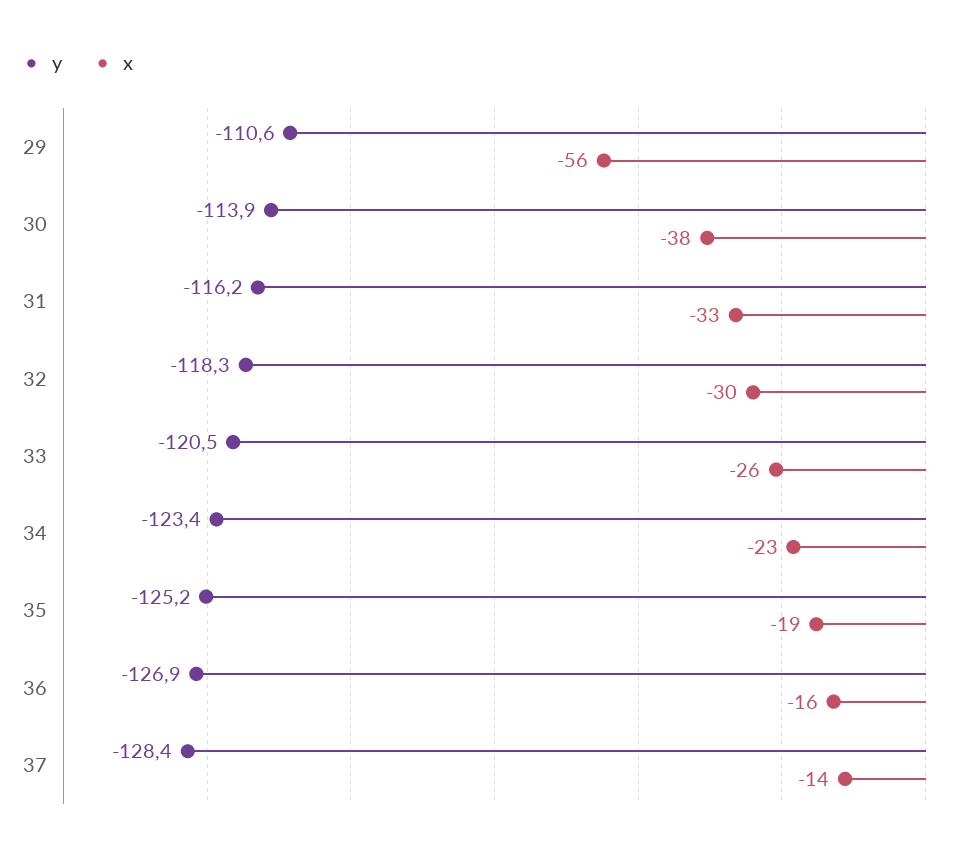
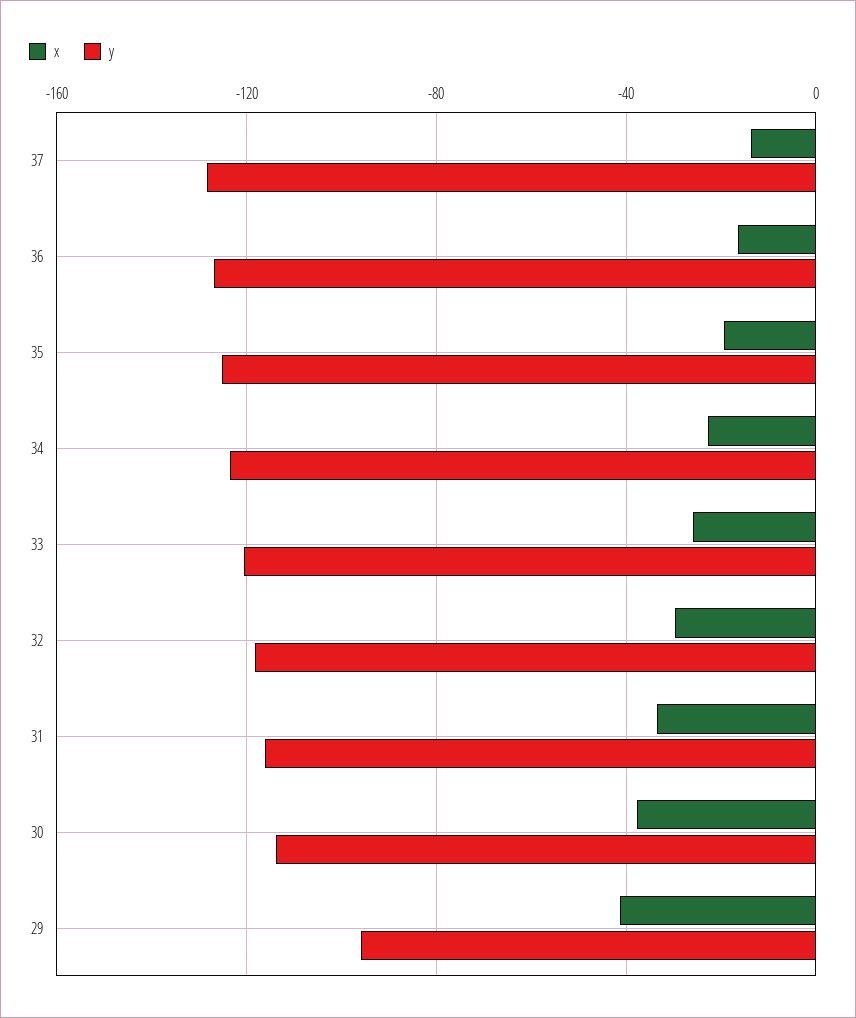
  {
    "y": {
-     "29": -110.6,
+     "29": -95,
      "30": -113.9,
      "31": -116.2,
      "32": -118.3,
      "33": -120.5,
      "34": -123.4,
      "35": -125.2,
      "36": -126.9,
      "37": -128.4
    },
    "x": {
-     "29": -56,
+     "29": -40,
      "30": -38,
      "31": -33,
      "32": -30,
      "33": -26,
      "34": -23,
      "35": -19,
      "36": -16,
      "37": -14
    }
  }

